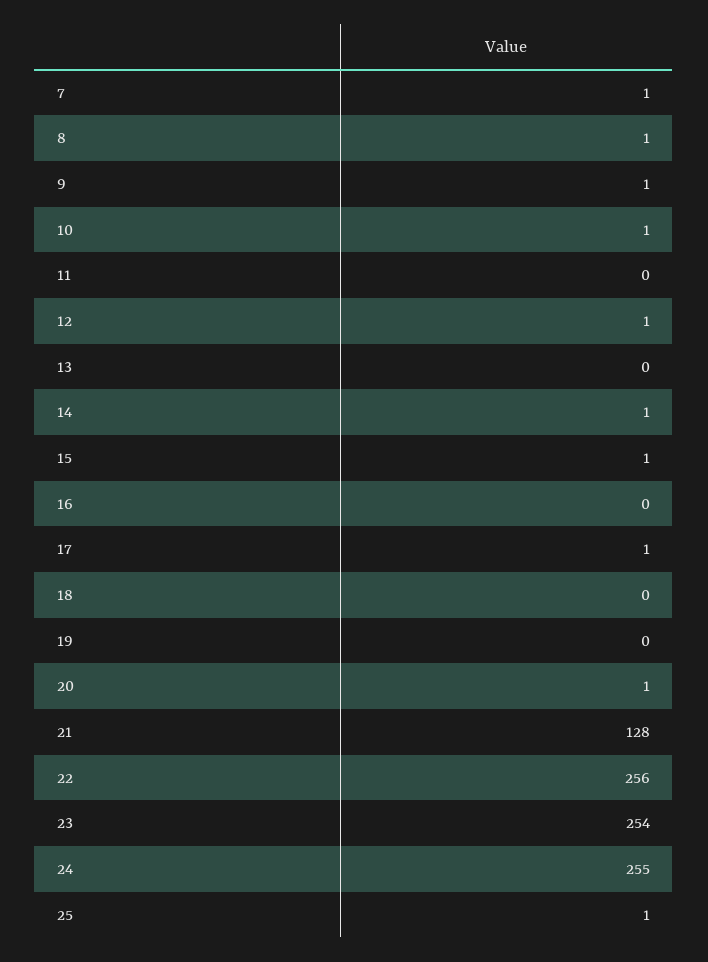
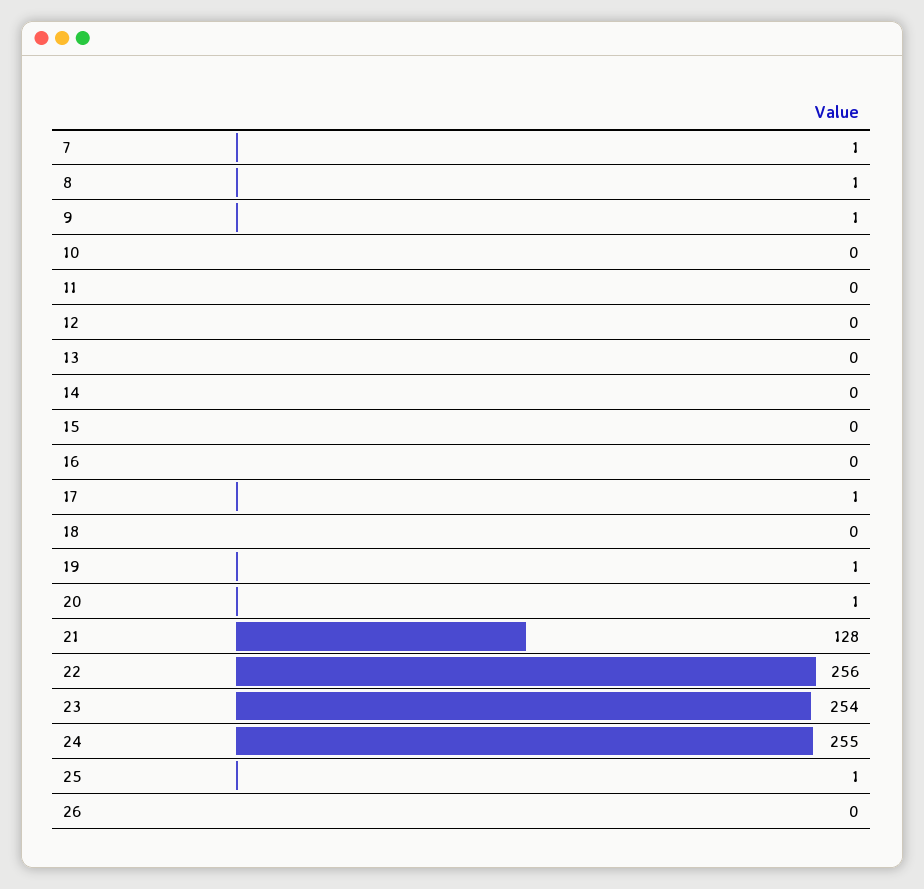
  {
    "7": 1,
    "8": 1,
    "9": 1,
-   "10": 1,
+   "10": 0,
    "11": 0,
-   "12": 1,
+   "12": 0,
    "13": 0,
-   "14": 1,
+   "14": 0,
-   "15": 1,
+   "15": 0,
    "16": 0,
    "17": 1,
    "18": 0,
-   "19": 0,
+   "19": 1,
    "20": 1,
    "21": 128,
    "22": 256,
    "23": 254,
    "24": 255,
-   "25": 1
+   "25": 1,
+   "26": 0
  }

